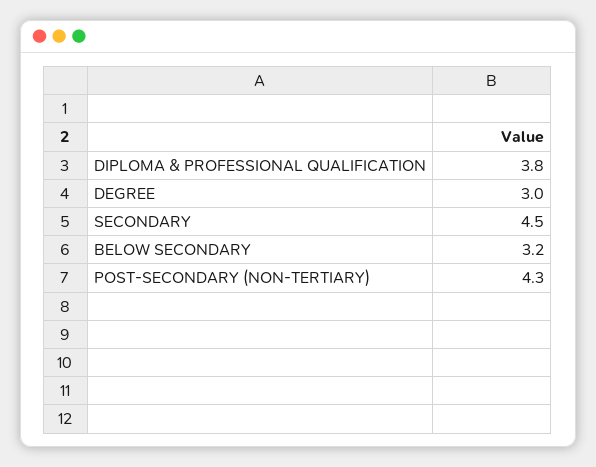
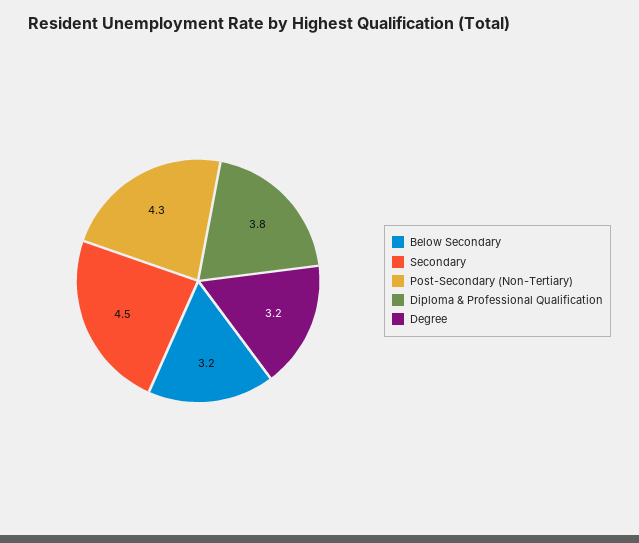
  {
    "DIPLOMA & PROFESSIONAL QUALIFICATION": 3.8,
-   "DEGREE": 3,
+   "DEGREE": 3.2,
    "SECONDARY": 4.5,
    "BELOW SECONDARY": 3.2,
    "POST-SECONDARY (NON-TERTIARY)": 4.3
  }

